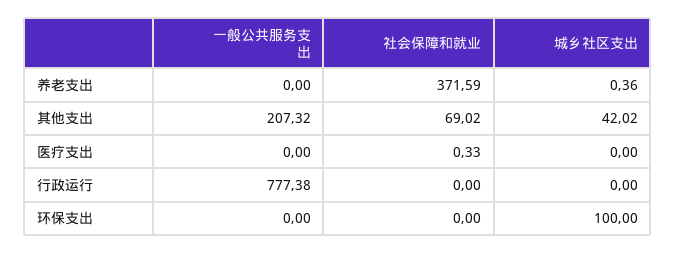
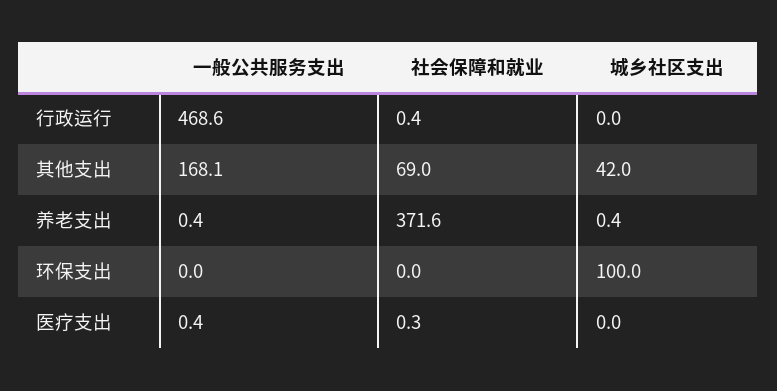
  {
    "一般公共服务支出": {
-     "养老支出": 0,
+     "养老支出": 0.4,
-     "其他支出": 207.32,
+     "其他支出": 168.1,
-     "医疗支出": 0,
+     "医疗支出": 0.4,
-     "行政运行": 777.38,
+     "行政运行": 468.6,
      "环保支出": 0
    },
    "社会保障和就业": {
      "养老支出": 371.59,
      "其他支出": 69.02,
      "医疗支出": 0.33,
-     "行政运行": 0,
+     "行政运行": 0.4,
      "环保支出": 0
    },
    "城乡社区支出": {
      "养老支出": 0.36,
      "其他支出": 42.02,
      "医疗支出": 0,
      "行政运行": 0,
      "环保支出": 100
    }
  }

